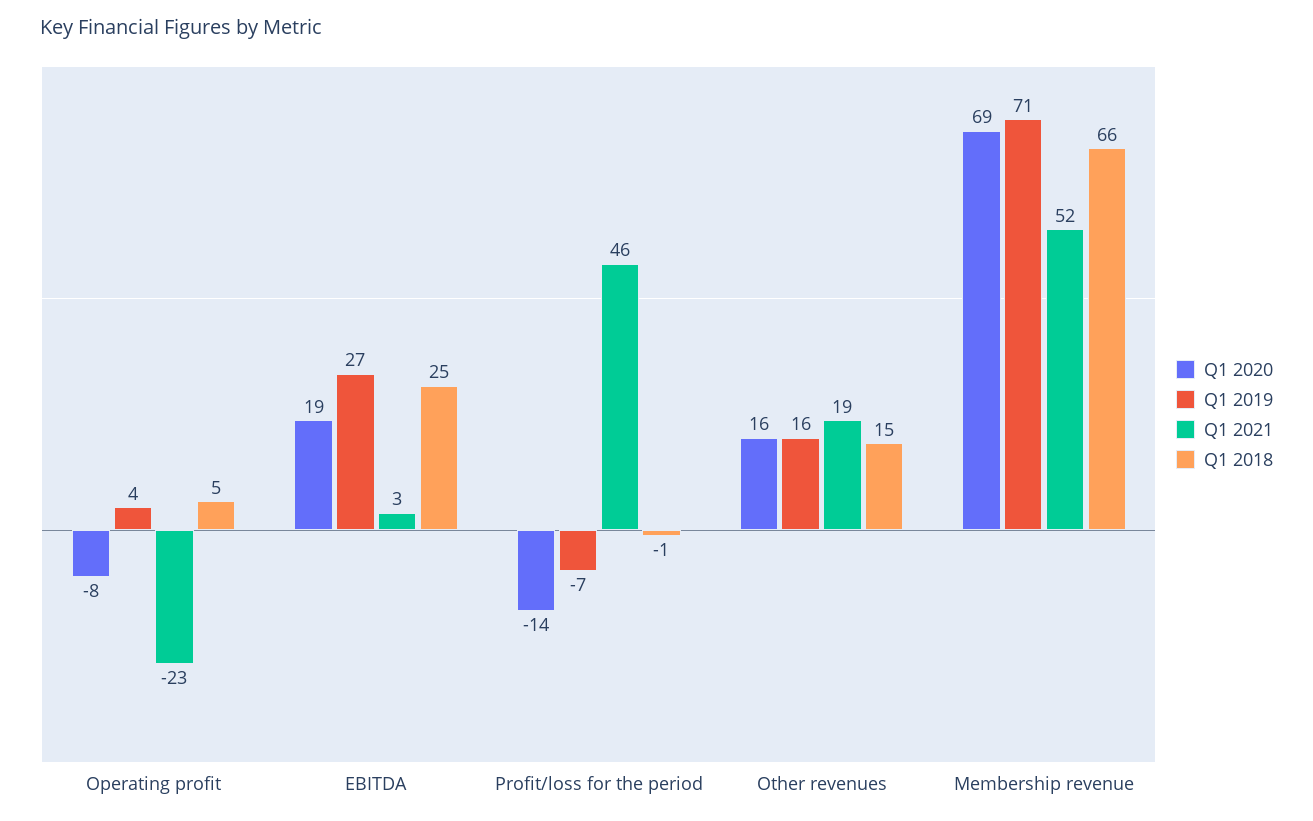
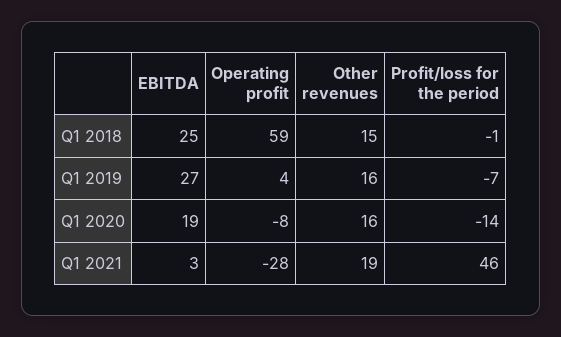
  {
    "Q1 2020": {
      "Operating profit": -8,
      "EBITDA": 19,
      "Profit/loss for the period": -14,
-     "Other revenues": 16,
+     "Other revenues": 16
-     "Membership revenue": 69
    },
    "Q1 2019": {
      "Operating profit": 4,
      "EBITDA": 27,
      "Profit/loss for the period": -7,
-     "Other revenues": 16,
+     "Other revenues": 16
-     "Membership revenue": 71
    },
    "Q1 2021": {
-     "Operating profit": -23,
+     "Operating profit": -28,
      "EBITDA": 3,
      "Profit/loss for the period": 46,
-     "Other revenues": 19,
+     "Other revenues": 19
-     "Membership revenue": 52
    },
    "Q1 2018": {
-     "Operating profit": 5,
+     "Operating profit": 59,
      "EBITDA": 25,
      "Profit/loss for the period": -1,
-     "Other revenues": 15,
+     "Other revenues": 15
-     "Membership revenue": 66
    }
  }

